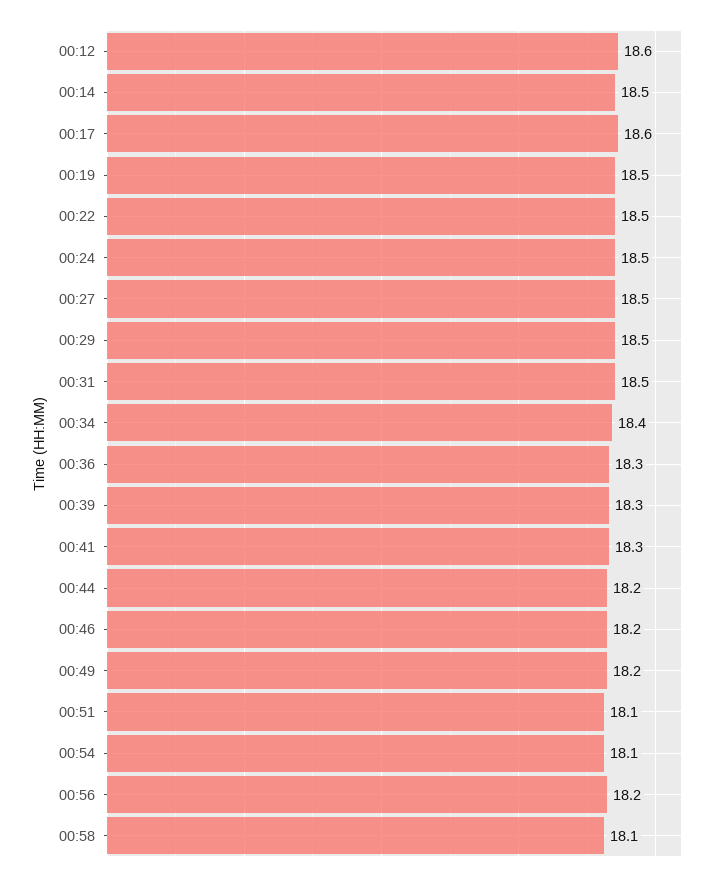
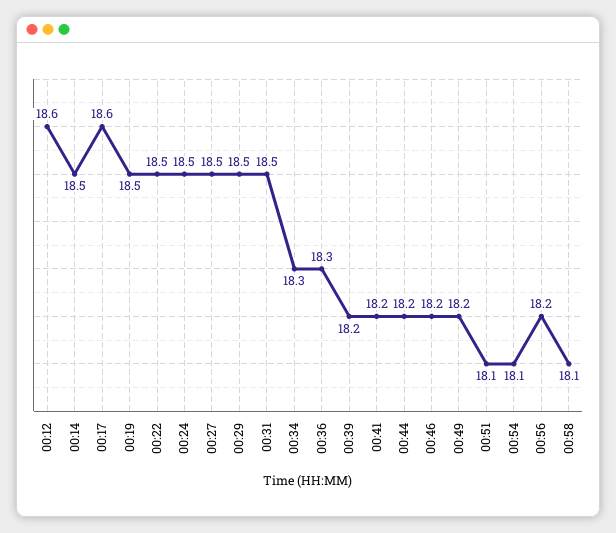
  {
    "00:12": 18.6,
    "00:14": 18.5,
    "00:17": 18.6,
    "00:19": 18.5,
    "00:22": 18.5,
    "00:24": 18.5,
    "00:27": 18.5,
    "00:29": 18.5,
    "00:31": 18.5,
-   "00:34": 18.4,
+   "00:34": 18.3,
    "00:36": 18.3,
-   "00:39": 18.3,
+   "00:39": 18.2,
-   "00:41": 18.3,
+   "00:41": 18.2,
    "00:44": 18.2,
    "00:46": 18.2,
    "00:49": 18.2,
    "00:51": 18.1,
    "00:54": 18.1,
    "00:56": 18.2,
    "00:58": 18.1
  }

